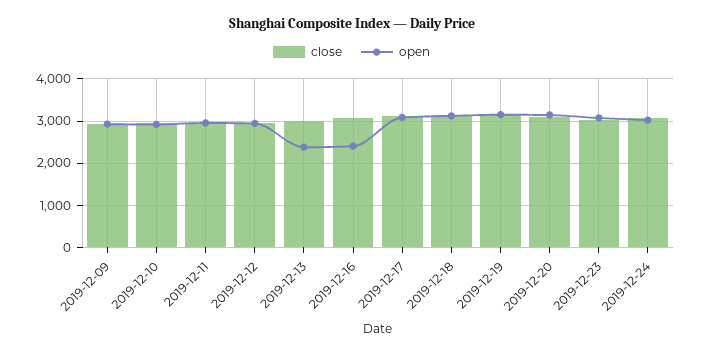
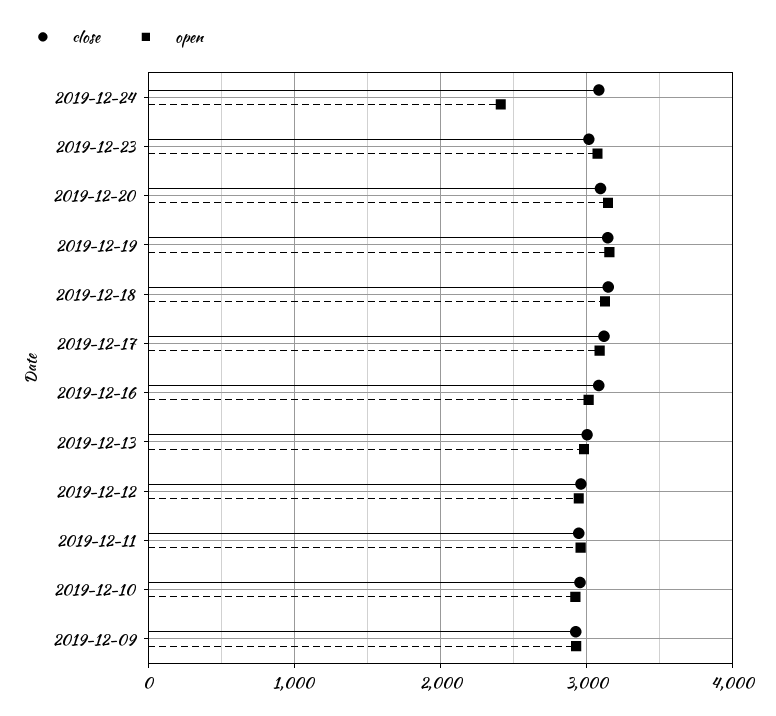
  {
    "close": {
      "2019-12-09": 2900,
      "2019-12-10": 3000,
      "2019-12-11": 2900,
      "2019-12-12": 3000,
      "2019-12-13": 3000,
      "2019-12-16": 3100,
      "2019-12-17": 3100,
      "2019-12-18": 3100,
      "2019-12-19": 3100,
      "2019-12-20": 3100,
      "2019-12-23": 3000,
      "2019-12-24": 3100
    },
    "open": {
      "2019-12-09": 2900,
      "2019-12-10": 2900,
      "2019-12-11": 3000,
      "2019-12-12": 2900,
-     "2019-12-13": 2400,
+     "2019-12-13": 3000,
-     "2019-12-16": 2400,
+     "2019-12-16": 3000,
      "2019-12-17": 3100,
      "2019-12-18": 3100,
      "2019-12-19": 3200,
      "2019-12-20": 3100,
      "2019-12-23": 3100,
-     "2019-12-24": 3000
+     "2019-12-24": 2400
    }
  }

